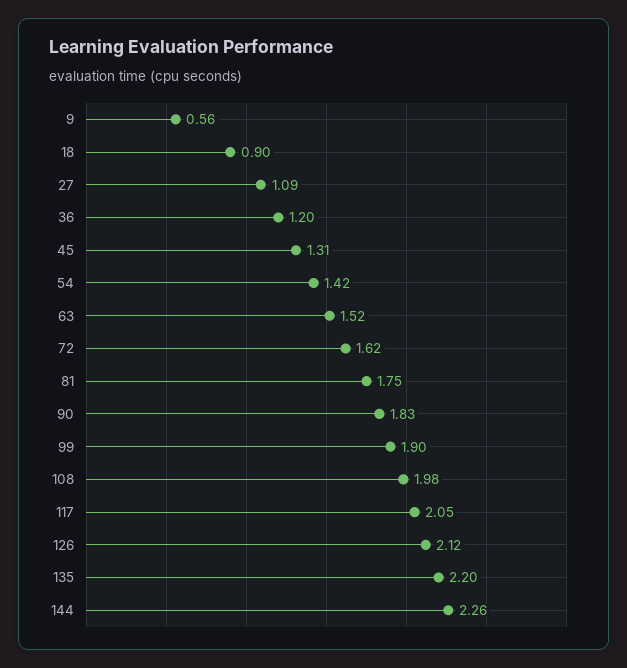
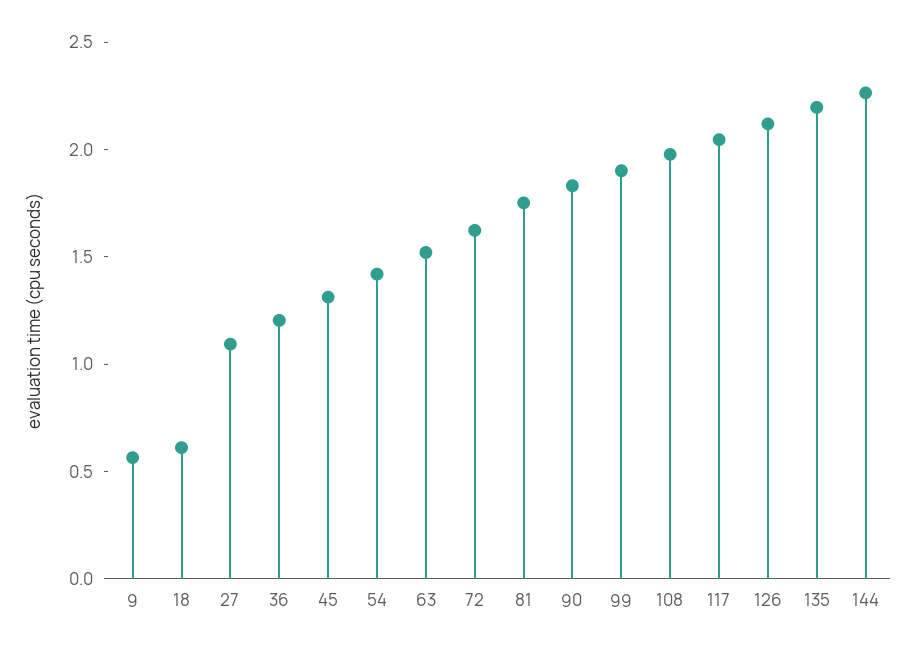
  {
    "9": 0.56,
-   "18": 0.9,
+   "18": 0.6,
    "27": 1.09,
    "36": 1.2,
    "45": 1.31,
    "54": 1.42,
    "63": 1.52,
    "72": 1.62,
    "81": 1.75,
    "90": 1.83,
    "99": 1.9,
    "108": 1.98,
    "117": 2.05,
    "126": 2.12,
    "135": 2.2,
    "144": 2.26
  }

